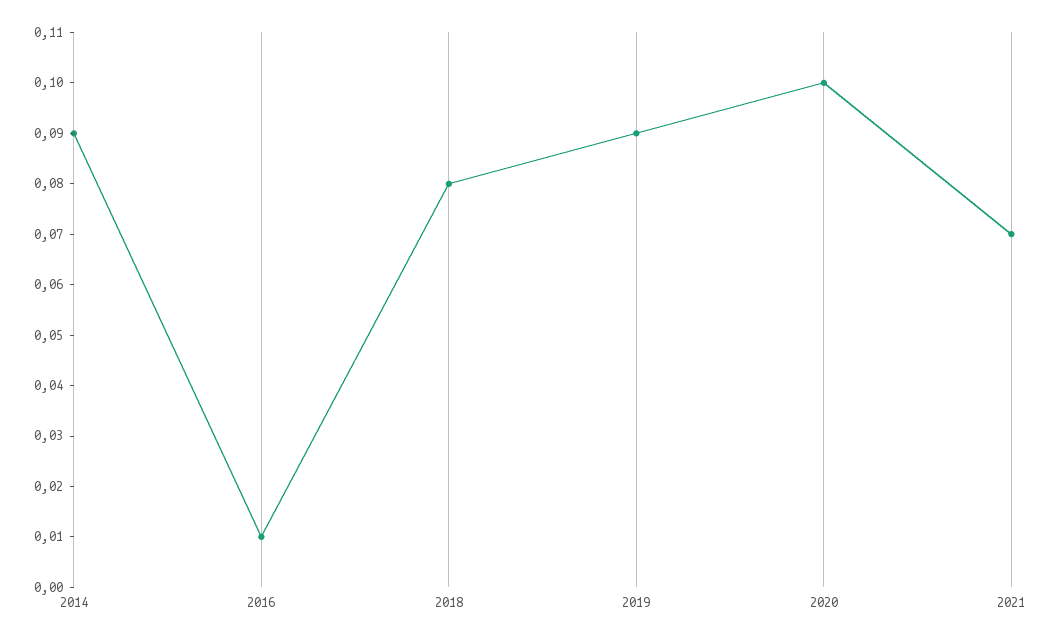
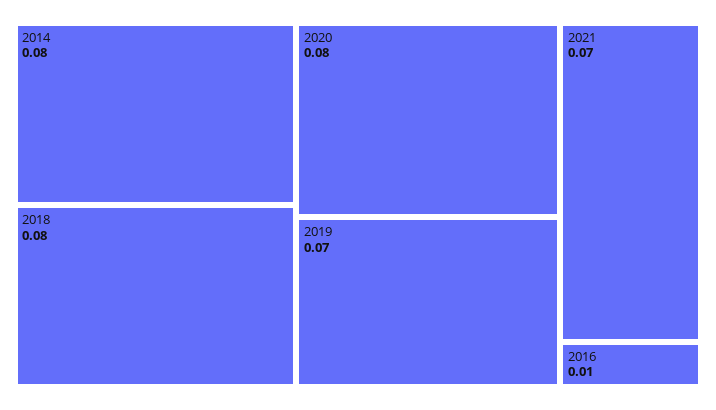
  {
-   "2014": 0.09,
+   "2014": 0.08,
    "2016": 0.01,
    "2018": 0.08,
-   "2019": 0.09,
+   "2019": 0.07,
-   "2020": 0.1,
+   "2020": 0.08,
    "2021": 0.07
  }

